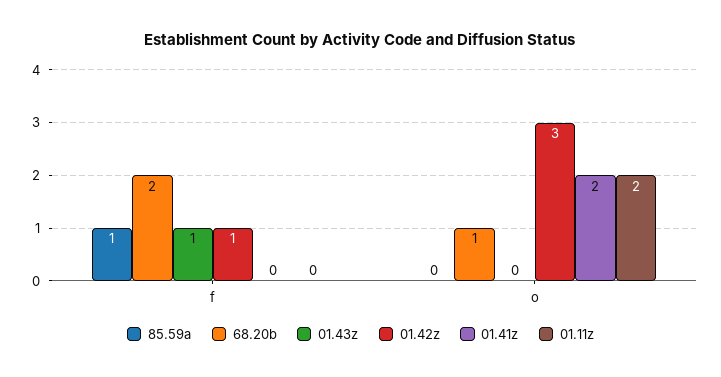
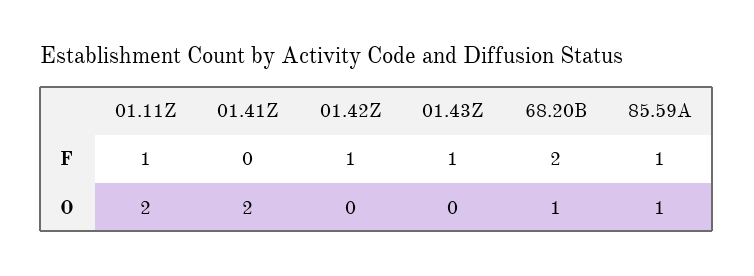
  {
    "85.59a": {
      "f": 1,
-     "o": 0
+     "o": 1
    },
    "68.20b": {
      "f": 2,
      "o": 1
    },
    "01.43z": {
      "f": 1,
      "o": 0
    },
    "01.42z": {
      "f": 1,
-     "o": 3
+     "o": 0
    },
    "01.41z": {
      "f": 0,
      "o": 2
    },
    "01.11z": {
-     "f": 0,
+     "f": 1,
      "o": 2
    }
  }

